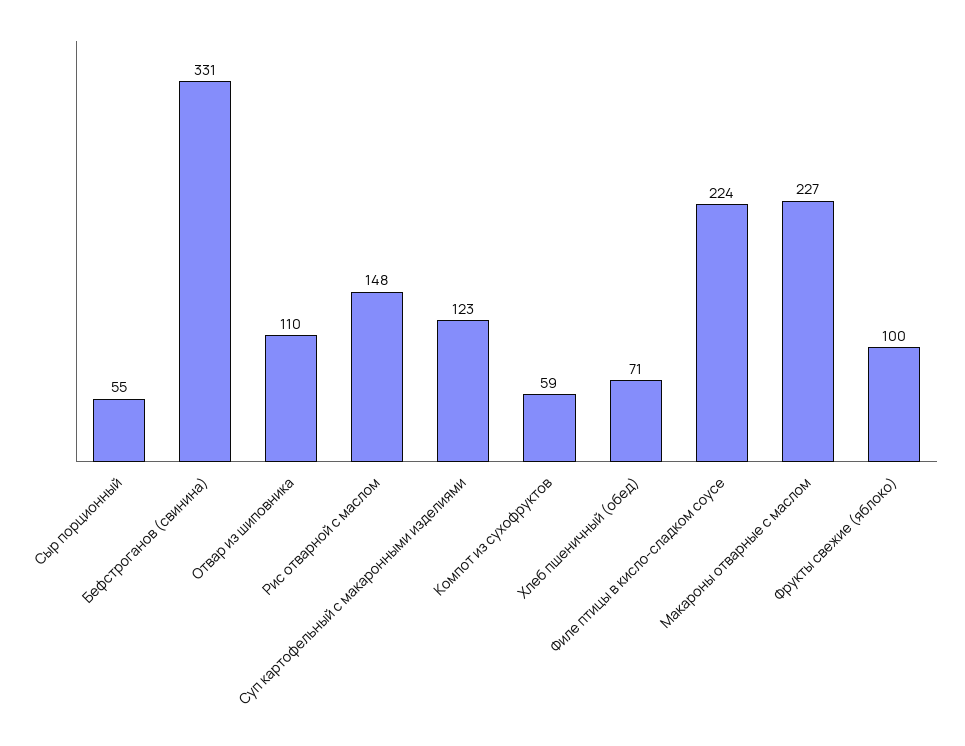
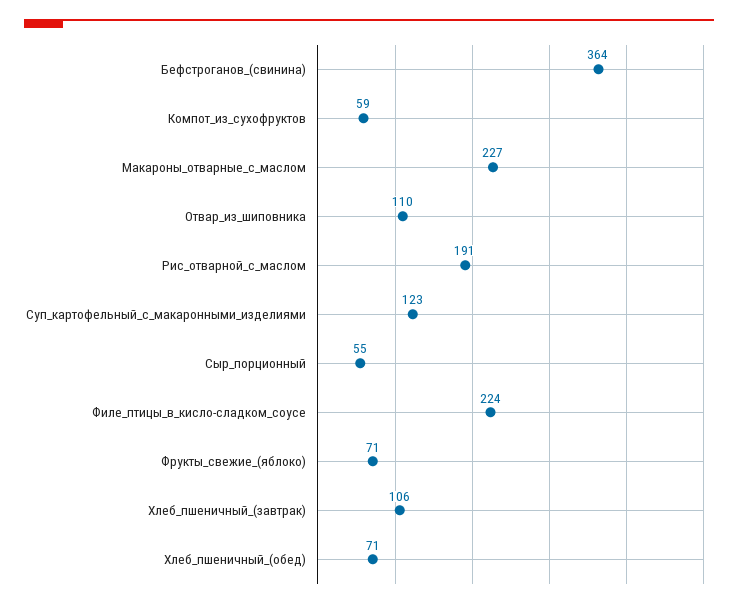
  {
    "Сыр порционный": 55,
-   "Бефстроганов (свинина)": 331,
+   "Бефстроганов (свинина)": 364,
    "Отвар из шиповника": 110,
-   "Рис отварной с маслом": 148,
+   "Рис отварной с маслом": 191,
    "Суп картофельный с макаронными изделиями": 123,
    "Компот из сухофруктов": 59,
    "Хлеб пшеничный (обед)": 71,
    "Филе птицы в кисло-сладком соусе": 224,
    "Макароны отварные с маслом": 227,
-   "Фрукты свежие (яблоко)": 100
+   "Фрукты свежие (яблоко)": 71,
+   "Хлеб_пшеничный_(завтрак)": 106
  }

